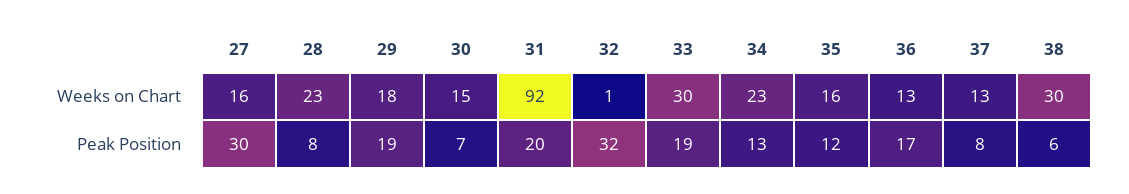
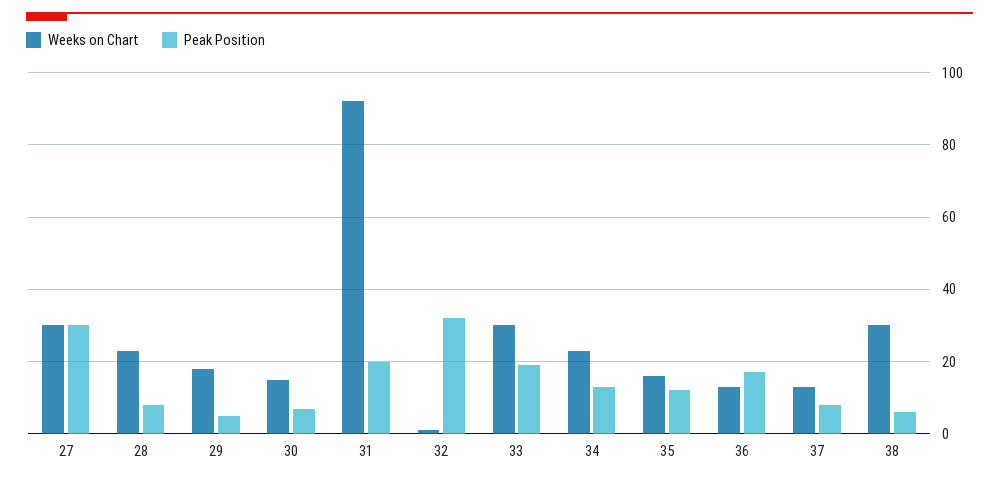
  {
    "Weeks on Chart": {
-     "27": 16,
+     "27": 30,
      "28": 23,
      "29": 18,
      "30": 15,
      "31": 92,
      "32": 1,
      "33": 30,
      "34": 23,
      "35": 16,
      "36": 13,
      "37": 13,
      "38": 30
    },
    "Peak Position": {
      "27": 30,
      "28": 8,
-     "29": 19,
+     "29": 5,
      "30": 7,
      "31": 20,
      "32": 32,
      "33": 19,
      "34": 13,
      "35": 12,
      "36": 17,
      "37": 8,
      "38": 6
    }
  }

